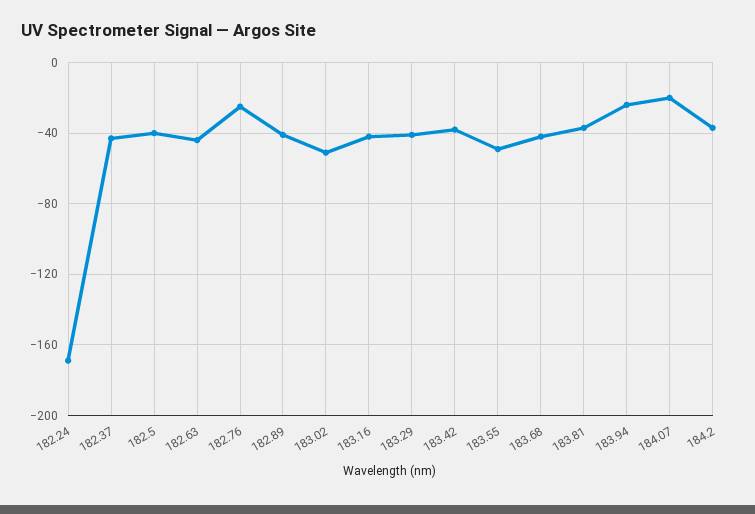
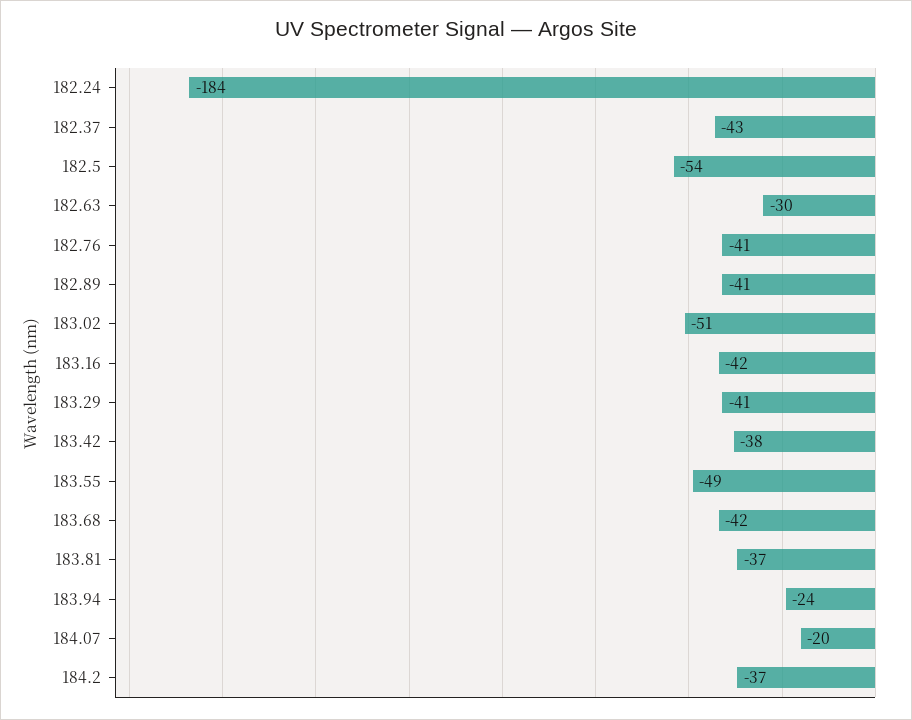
  {
-   "182.24": -170,
+   "182.24": -184,
    "182.37": -43,
-   "182.5": -40,
+   "182.5": -54,
-   "182.63": -45,
+   "182.63": -30,
-   "182.76": -25,
+   "182.76": -41,
    "182.89": -41,
    "183.02": -51,
    "183.16": -42,
    "183.29": -41,
    "183.42": -38,
    "183.55": -49,
    "183.68": -42,
    "183.81": -37,
    "183.94": -24,
    "184.07": -20,
    "184.2": -37
  }

